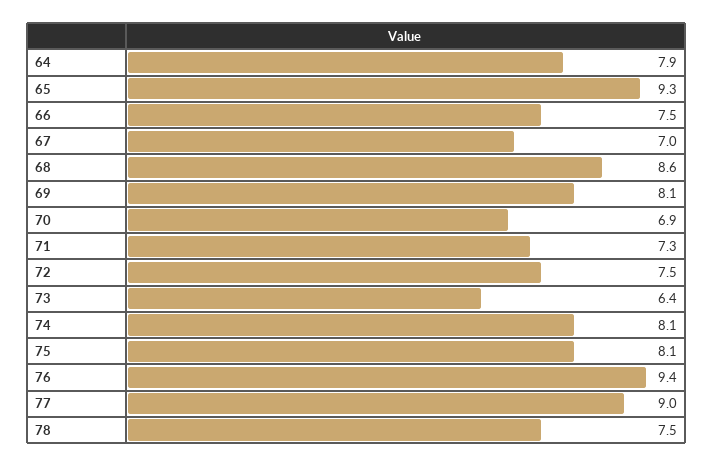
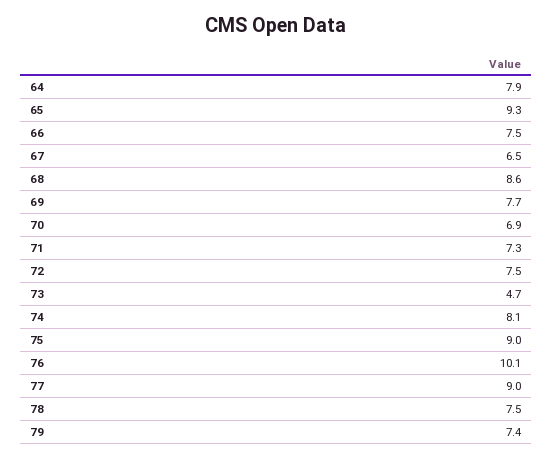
  {
    "64": 7.9,
    "65": 9.3,
    "66": 7.5,
-   "67": 7,
+   "67": 6.5,
    "68": 8.6,
-   "69": 8.1,
+   "69": 7.7,
    "70": 6.9,
    "71": 7.3,
    "72": 7.5,
-   "73": 6.4,
+   "73": 4.7,
    "74": 8.1,
-   "75": 8.1,
+   "75": 9,
-   "76": 9.4,
+   "76": 10.1,
    "77": 9,
-   "78": 7.5
+   "78": 7.5,
+   "79": 7.4
  }

